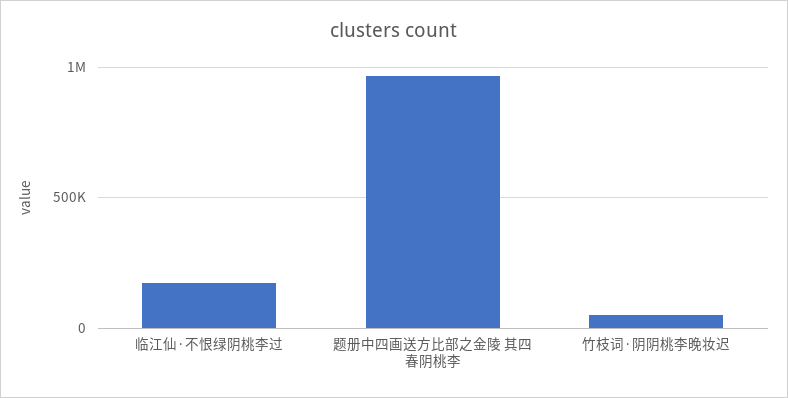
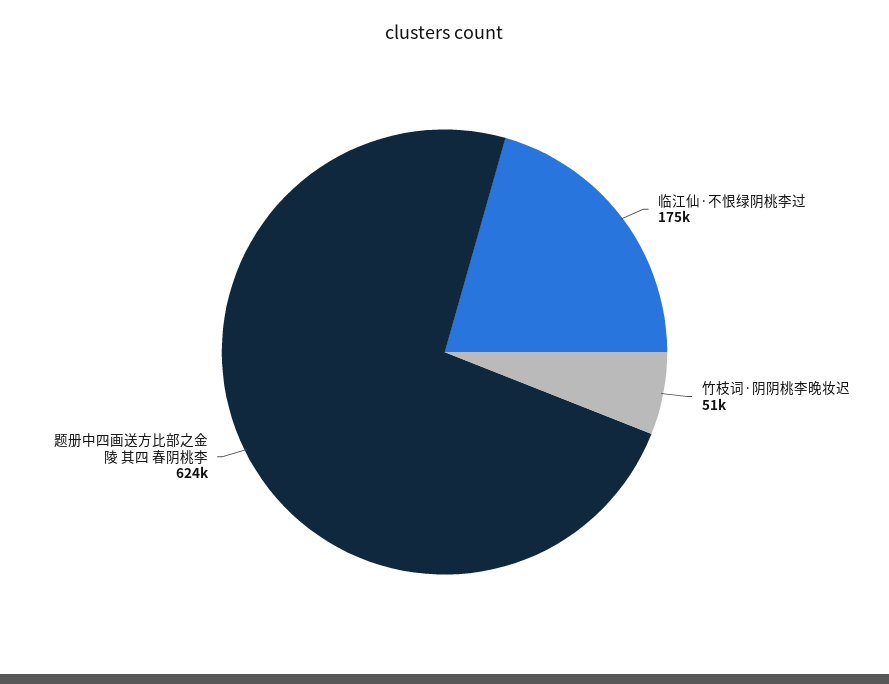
  {
    "临江仙·不恨绿阴桃李过": 175000,
-   "题册中四画送方比部之金陵 其四 春阴桃李": 950000,
+   "题册中四画送方比部之金陵 其四 春阴桃李": 624000,
    "竹枝词·阴阴桃李晚妆迟": 51000
  }

